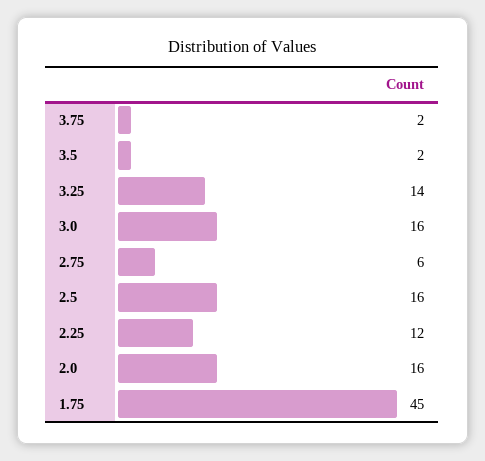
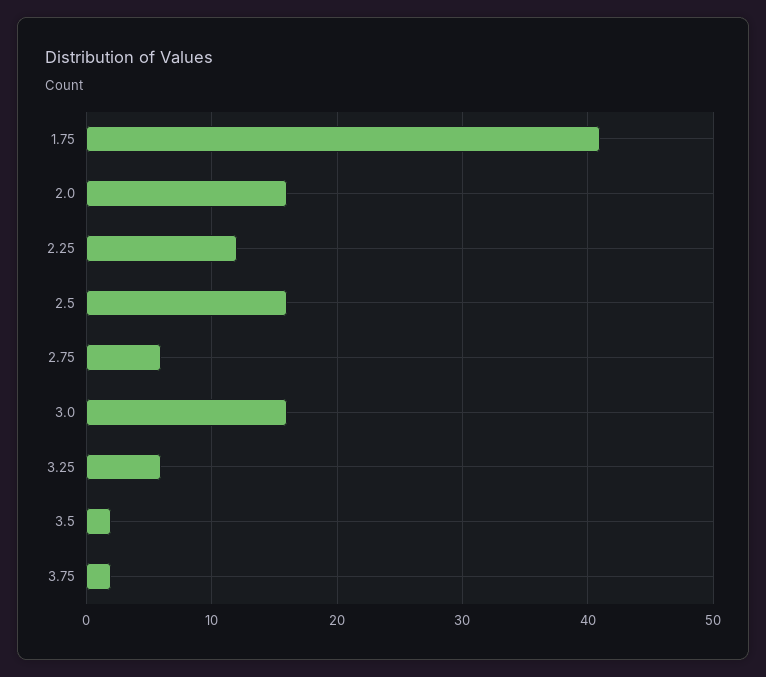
  {
    "3.75": 2,
    "3.5": 2,
-   "3.25": 14,
+   "3.25": 6,
    "3.0": 16,
    "2.75": 6,
    "2.5": 16,
    "2.25": 12,
    "2.0": 16,
-   "1.75": 45
+   "1.75": 41
  }

